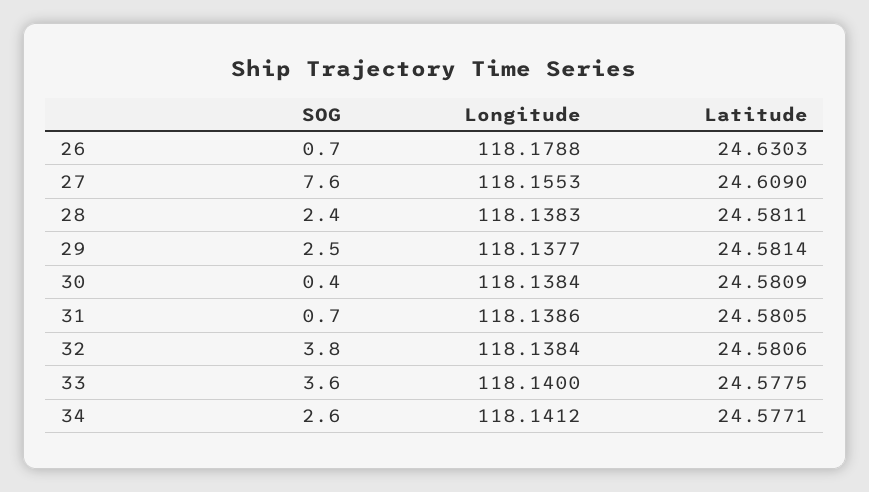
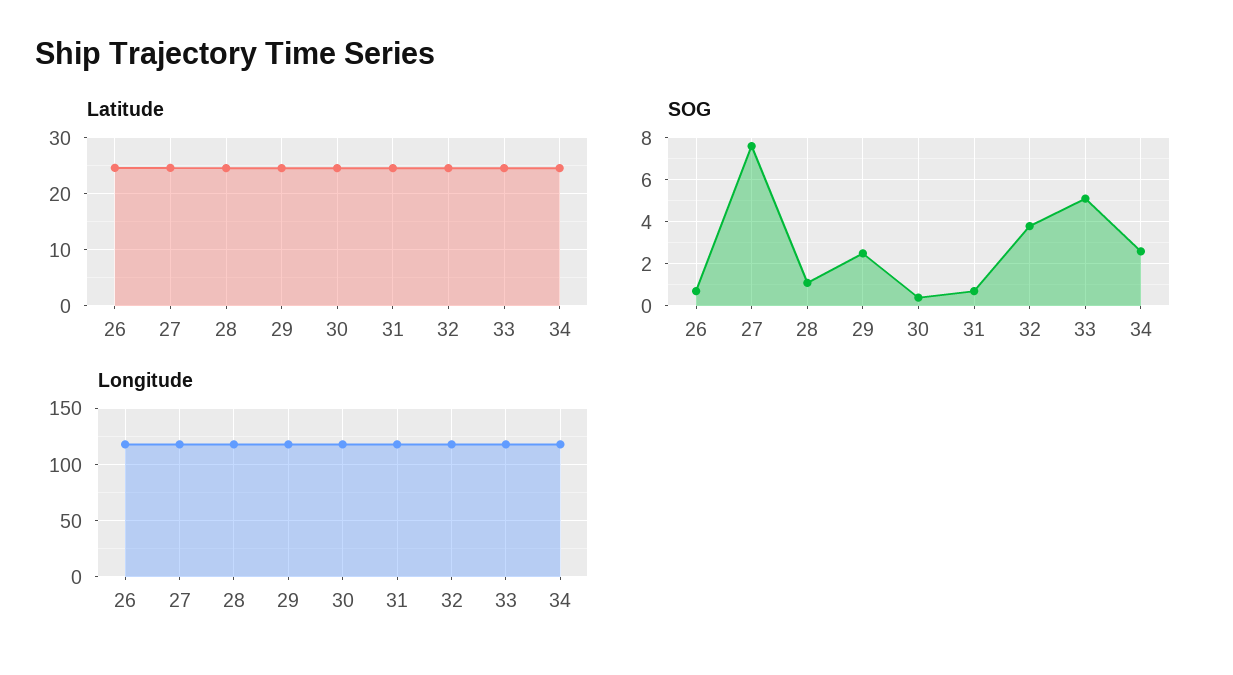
  {
    "SOG": {
      "26": 0.7,
      "27": 7.6,
-     "28": 2.4,
+     "28": 1,
      "29": 2.5,
      "30": 0.4,
      "31": 0.7,
      "32": 3.8,
-     "33": 3.6,
+     "33": 5,
      "34": 2.6
    },
    "Longitude": {
      "26": 118.1788,
      "27": 118.1553,
      "28": 118.1383,
      "29": 118.1377,
      "30": 118.1384,
      "31": 118.1386,
      "32": 118.1384,
      "33": 118.14,
      "34": 118.1412
    },
    "Latitude": {
      "26": 24.6303,
      "27": 24.609,
      "28": 24.5811,
      "29": 24.5814,
      "30": 24.5809,
      "31": 24.5805,
      "32": 24.5806,
      "33": 24.5775,
      "34": 24.5771
    }
  }

